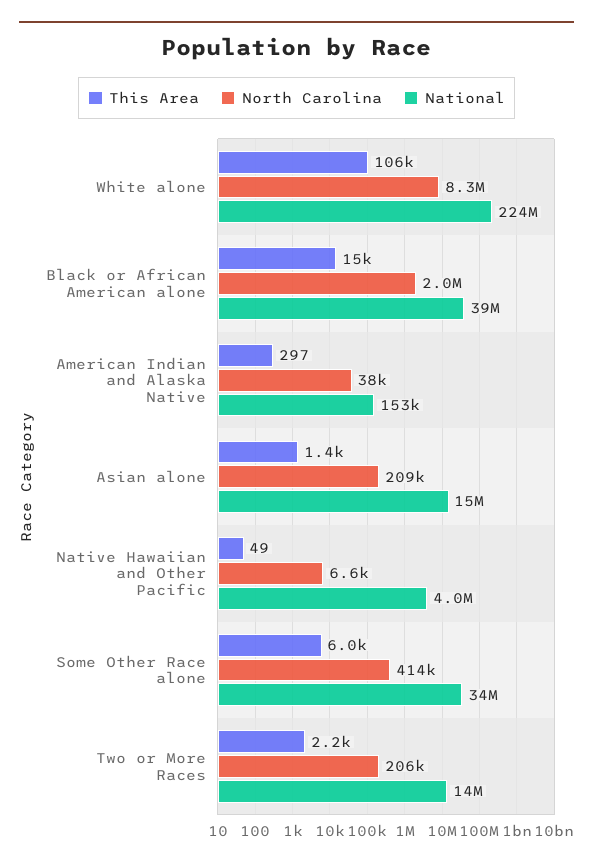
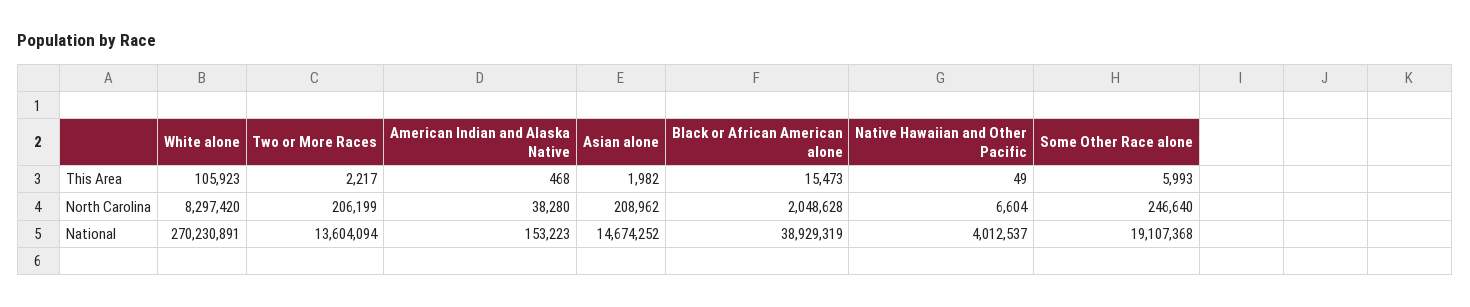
  {
    "This Area": {
      "White alone": 105923,
      "Black or African American alone": 15473,
-     "American Indian and Alaska Native": 297,
+     "American Indian and Alaska Native": 468,
-     "Asian alone": 1400,
+     "Asian alone": 1982,
      "Native Hawaiian and Other Pacific": 49,
      "Some Other Race alone": 5993,
      "Two or More Races": 2217
    },
    "North Carolina": {
      "White alone": 8297420,
      "Black or African American alone": 2048628,
      "American Indian and Alaska Native": 38280,
      "Asian alone": 208962,
      "Native Hawaiian and Other Pacific": 6604,
-     "Some Other Race alone": 414000,
+     "Some Other Race alone": 246640,
      "Two or More Races": 206199
    },
    "National": {
-     "White alone": 224000000,
+     "White alone": 270230891,
      "Black or African American alone": 38929319,
      "American Indian and Alaska Native": 153223,
      "Asian alone": 14674252,
      "Native Hawaiian and Other Pacific": 4012537,
-     "Some Other Race alone": 34000000,
+     "Some Other Race alone": 19107368,
      "Two or More Races": 13604094
    }
  }

